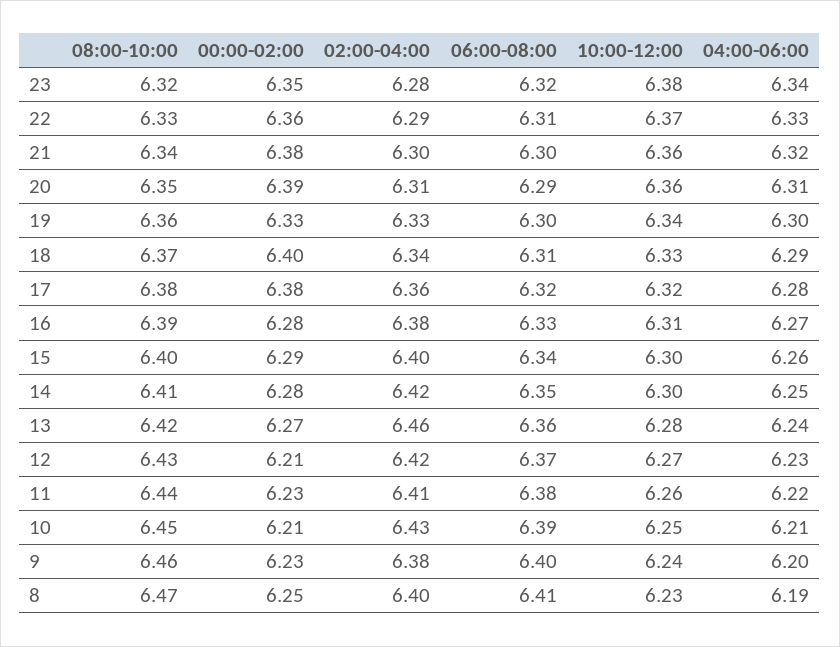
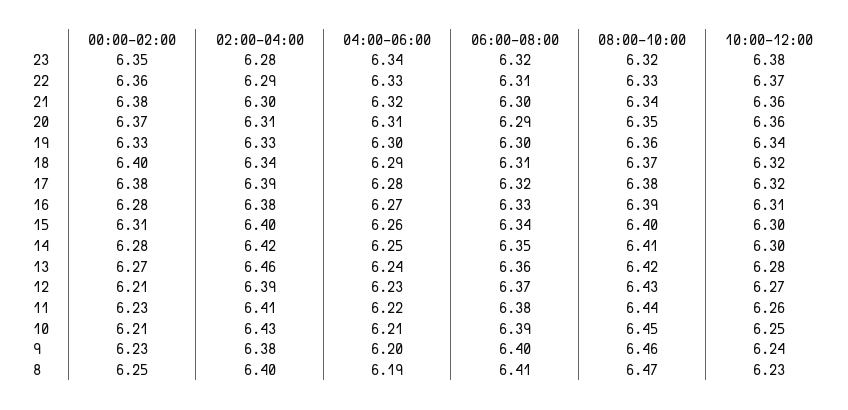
  {
    "08:00-10:00": {
      "23": 6.32,
      "22": 6.33,
      "21": 6.34,
      "20": 6.35,
      "19": 6.36,
      "18": 6.37,
      "17": 6.38,
      "16": 6.39,
      "15": 6.4,
      "14": 6.41,
      "13": 6.42,
      "12": 6.43,
      "11": 6.44,
      "10": 6.45,
      "9": 6.46,
      "8": 6.47
    },
    "00:00-02:00": {
      "23": 6.35,
      "22": 6.36,
      "21": 6.38,
-     "20": 6.39,
+     "20": 6.37,
      "19": 6.33,
      "18": 6.4,
      "17": 6.38,
      "16": 6.28,
-     "15": 6.29,
+     "15": 6.31,
      "14": 6.28,
      "13": 6.27,
      "12": 6.21,
      "11": 6.23,
      "10": 6.21,
      "9": 6.23,
      "8": 6.25
    },
    "02:00-04:00": {
      "23": 6.28,
      "22": 6.29,
      "21": 6.3,
      "20": 6.31,
      "19": 6.33,
      "18": 6.34,
-     "17": 6.36,
+     "17": 6.39,
      "16": 6.38,
      "15": 6.4,
      "14": 6.42,
      "13": 6.46,
-     "12": 6.42,
+     "12": 6.39,
      "11": 6.41,
      "10": 6.43,
      "9": 6.38,
      "8": 6.4
    },
    "06:00-08:00": {
      "23": 6.32,
      "22": 6.31,
      "21": 6.3,
      "20": 6.29,
      "19": 6.3,
      "18": 6.31,
      "17": 6.32,
      "16": 6.33,
      "15": 6.34,
      "14": 6.35,
      "13": 6.36,
      "12": 6.37,
      "11": 6.38,
      "10": 6.39,
      "9": 6.4,
      "8": 6.41
    },
    "10:00-12:00": {
      "23": 6.38,
      "22": 6.37,
      "21": 6.36,
      "20": 6.36,
      "19": 6.34,
-     "18": 6.33,
+     "18": 6.32,
      "17": 6.32,
      "16": 6.31,
      "15": 6.3,
      "14": 6.3,
      "13": 6.28,
      "12": 6.27,
      "11": 6.26,
      "10": 6.25,
      "9": 6.24,
      "8": 6.23
    },
    "04:00-06:00": {
      "23": 6.34,
      "22": 6.33,
      "21": 6.32,
      "20": 6.31,
      "19": 6.3,
      "18": 6.29,
      "17": 6.28,
      "16": 6.27,
      "15": 6.26,
      "14": 6.25,
      "13": 6.24,
      "12": 6.23,
      "11": 6.22,
      "10": 6.21,
      "9": 6.2,
      "8": 6.19
    }
  }

